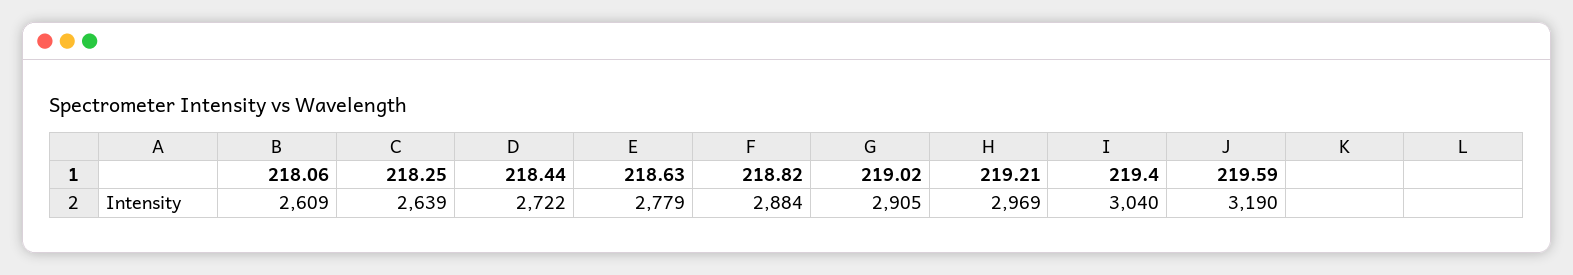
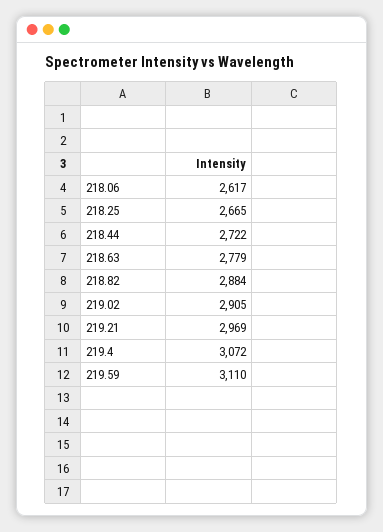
  {
-   "218.06": 2609,
+   "218.06": 2617,
-   "218.25": 2639,
+   "218.25": 2665,
    "218.44": 2722,
    "218.63": 2779,
    "218.82": 2884,
    "219.02": 2905,
    "219.21": 2969,
-   "219.4": 3040,
+   "219.4": 3072,
-   "219.59": 3190
+   "219.59": 3110
  }

